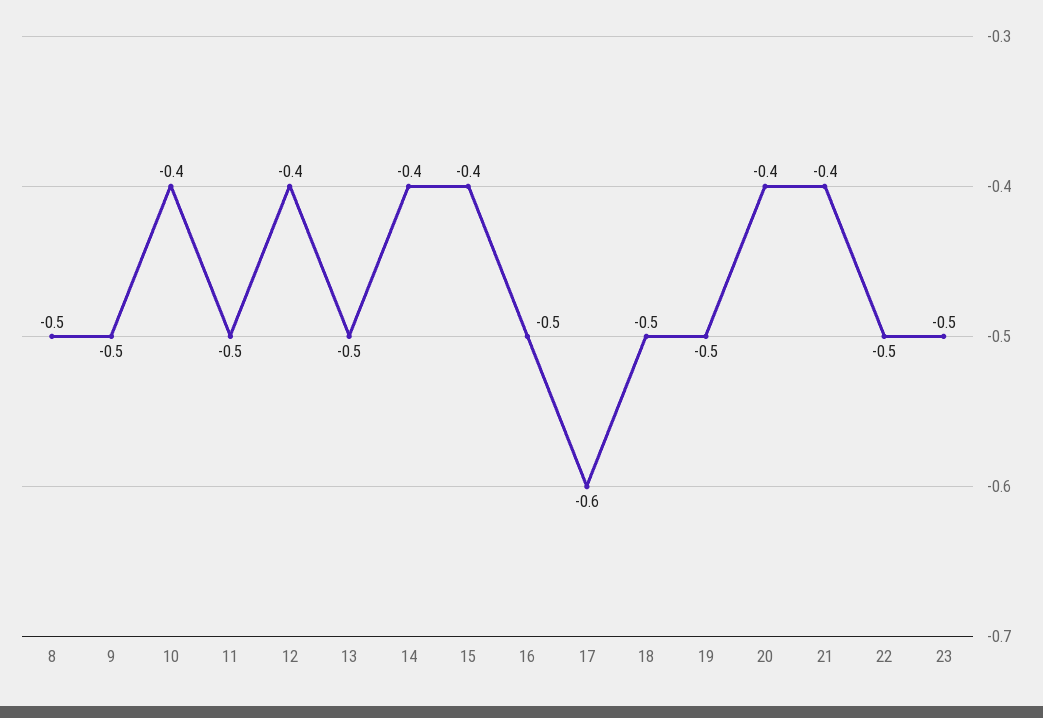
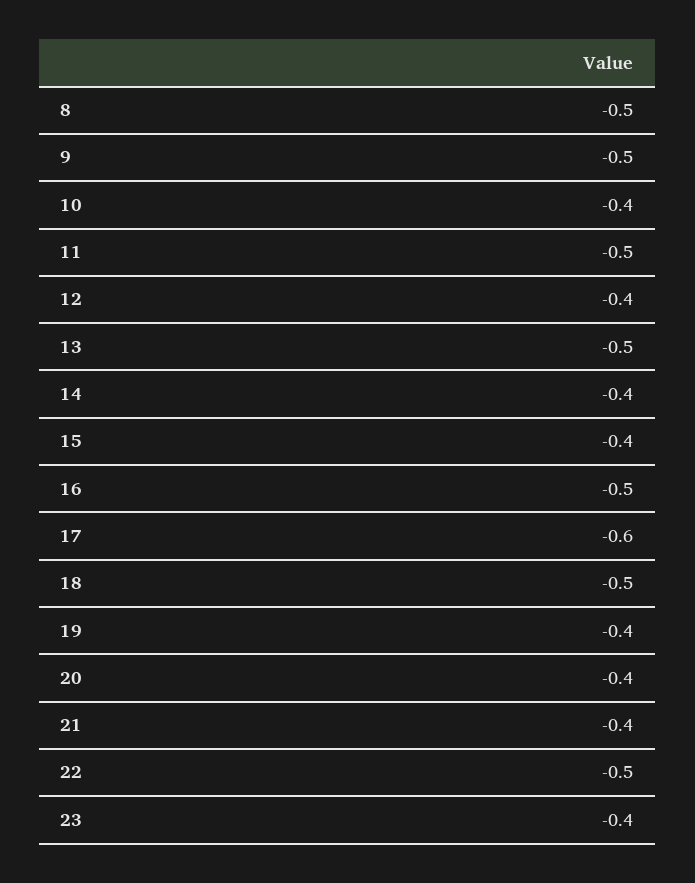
  {
    "8": -0.5,
    "9": -0.5,
    "10": -0.4,
    "11": -0.5,
    "12": -0.4,
    "13": -0.5,
    "14": -0.4,
    "15": -0.4,
    "16": -0.5,
    "17": -0.6,
    "18": -0.5,
-   "19": -0.5,
+   "19": -0.4,
    "20": -0.4,
    "21": -0.4,
    "22": -0.5,
-   "23": -0.5
+   "23": -0.4
  }

